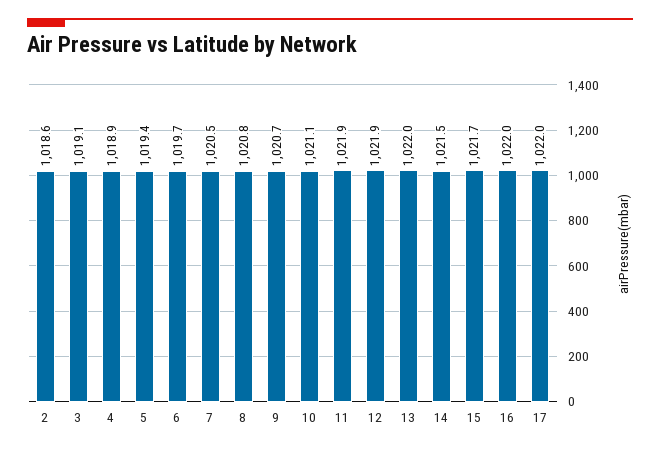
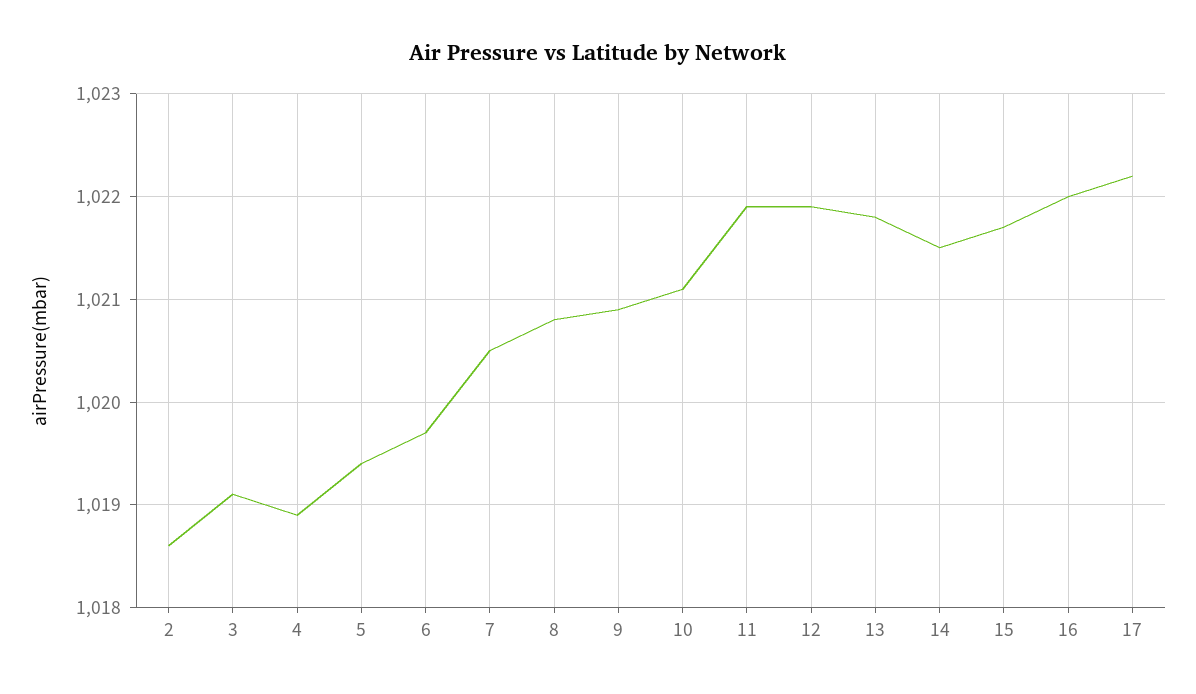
  {
    "2": 1018.6,
    "3": 1019.1,
    "4": 1018.9,
    "5": 1019.4,
    "6": 1019.7,
    "7": 1020.5,
    "8": 1020.8,
-   "9": 1020.7,
+   "9": 1020.9,
    "10": 1021.1,
    "11": 1021.9,
    "12": 1021.9,
-   "13": 1022,
+   "13": 1021.8,
    "14": 1021.5,
    "15": 1021.7,
    "16": 1022,
-   "17": 1022
+   "17": 1022.2
  }

